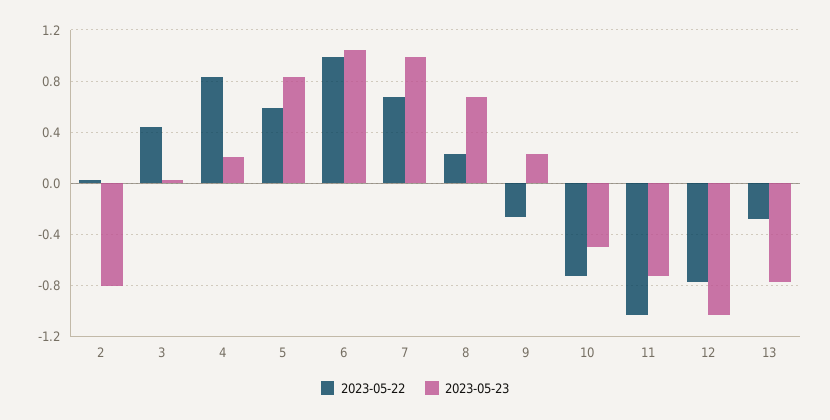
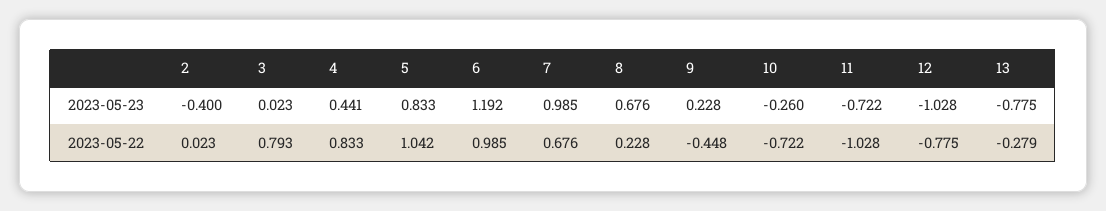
  {
    "2023-05-22": {
      "2": 0.023,
-     "3": 0.45,
+     "3": 0.793,
      "4": 0.833,
-     "5": 0.6,
+     "5": 1.042,
      "6": 0.985,
      "7": 0.676,
      "8": 0.228,
-     "9": -0.25,
+     "9": -0.448,
      "10": -0.722,
      "11": -1.028,
      "12": -0.775,
      "13": -0.279
    },
    "2023-05-23": {
-     "2": -0.8,
+     "2": -0.4,
      "3": 0.023,
-     "4": 0.2,
+     "4": 0.441,
      "5": 0.833,
-     "6": 1.05,
+     "6": 1.192,
      "7": 0.985,
      "8": 0.676,
      "9": 0.228,
-     "10": -0.5,
+     "10": -0.26,
      "11": -0.722,
      "12": -1.028,
      "13": -0.775
    }
  }

